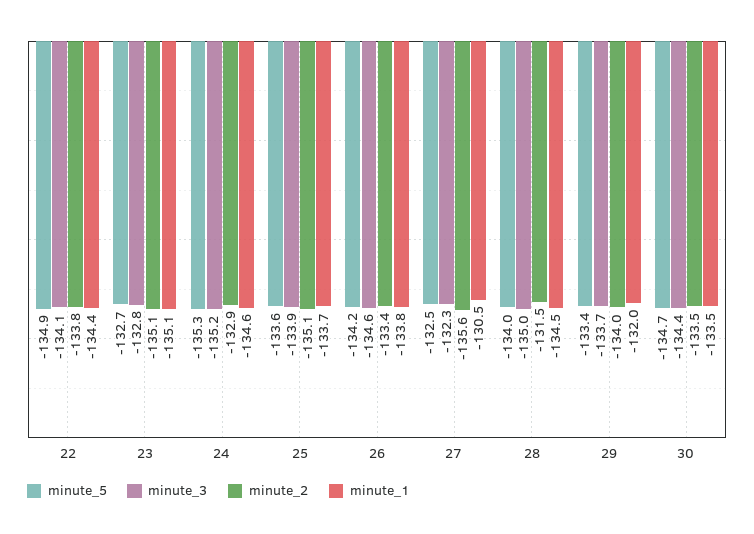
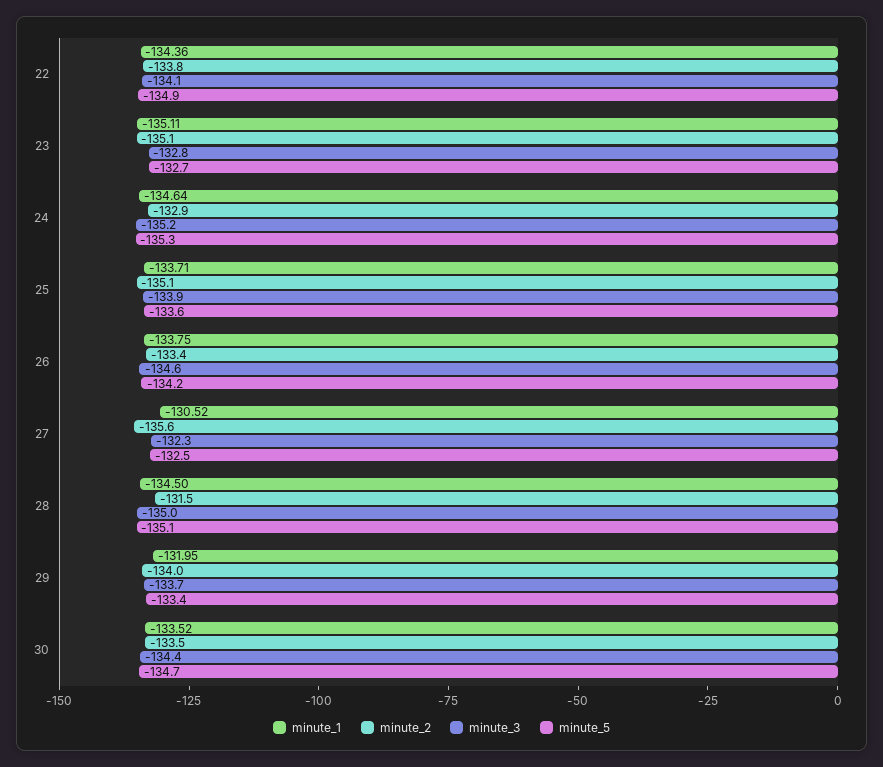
  {
    "minute_5": {
      "22": -134.9,
      "23": -132.7,
      "24": -135.3,
      "25": -133.6,
      "26": -134.2,
      "27": -132.5,
-     "28": -134,
+     "28": -135.1,
      "29": -133.4,
      "30": -134.7
    },
    "minute_3": {
      "22": -134.1,
      "23": -132.8,
      "24": -135.2,
      "25": -133.9,
      "26": -134.6,
      "27": -132.3,
      "28": -135,
      "29": -133.7,
      "30": -134.4
    },
    "minute_2": {
      "22": -133.8,
      "23": -135.1,
      "24": -132.9,
      "25": -135.1,
      "26": -133.4,
      "27": -135.6,
      "28": -131.5,
      "29": -134,
      "30": -133.5
    },
    "minute_1": {
      "22": -134.36,
      "23": -135.11,
      "24": -134.64,
      "25": -133.71,
      "26": -133.75,
      "27": -130.52,
      "28": -134.5,
      "29": -131.95,
      "30": -133.52
    }
  }

